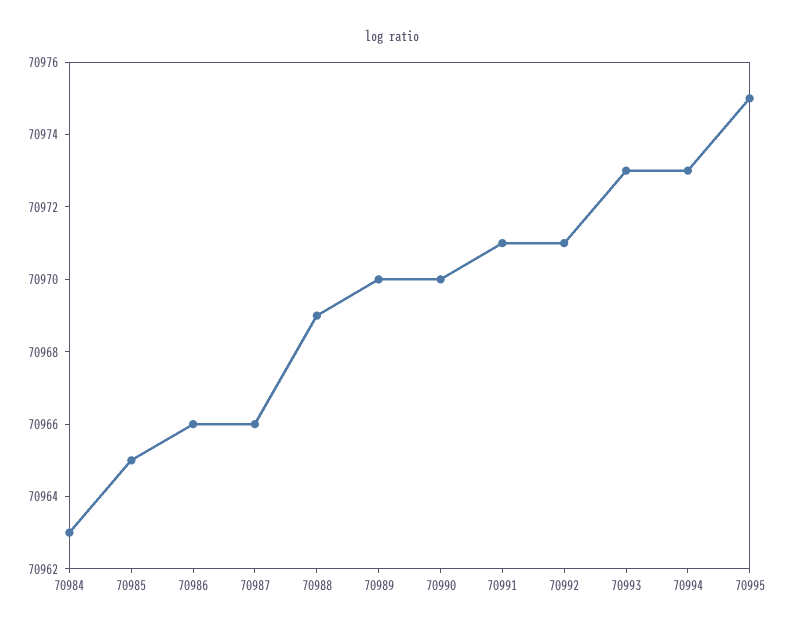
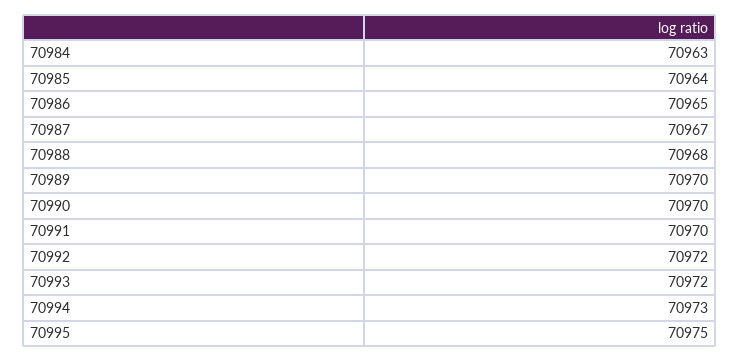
  {
    "70984": 70963,
-   "70985": 70965,
+   "70985": 70964,
-   "70986": 70966,
+   "70986": 70965,
-   "70987": 70966,
+   "70987": 70967,
-   "70988": 70969,
+   "70988": 70968,
    "70989": 70970,
    "70990": 70970,
-   "70991": 70971,
+   "70991": 70970,
-   "70992": 70971,
+   "70992": 70972,
-   "70993": 70973,
+   "70993": 70972,
    "70994": 70973,
    "70995": 70975
  }

